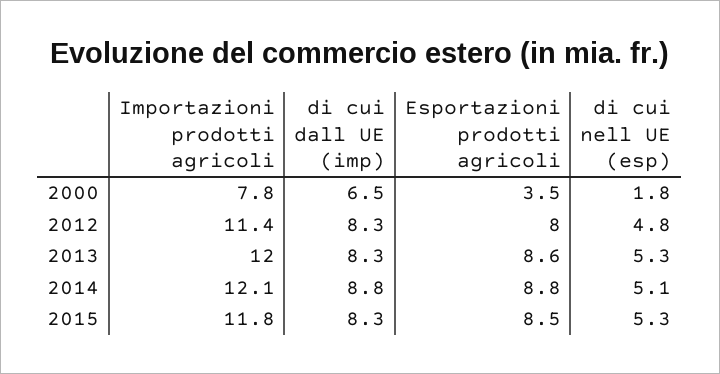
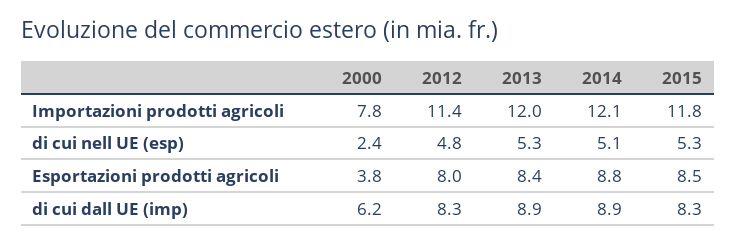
  {
    "Importazioni prodotti agricoli": {
      "2000": 7.8,
      "2012": 11.4,
      "2013": 12,
      "2014": 12.1,
      "2015": 11.8
    },
    "di cui dall UE (imp)": {
-     "2000": 6.5,
+     "2000": 6.2,
      "2012": 8.3,
-     "2013": 8.3,
+     "2013": 8.9,
-     "2014": 8.8,
+     "2014": 8.9,
      "2015": 8.3
    },
    "Esportazioni prodotti agricoli": {
-     "2000": 3.5,
+     "2000": 3.8,
      "2012": 8,
-     "2013": 8.6,
+     "2013": 8.4,
      "2014": 8.8,
      "2015": 8.5
    },
    "di cui nell UE (esp)": {
-     "2000": 1.8,
+     "2000": 2.4,
      "2012": 4.8,
      "2013": 5.3,
      "2014": 5.1,
      "2015": 5.3
    }
  }

